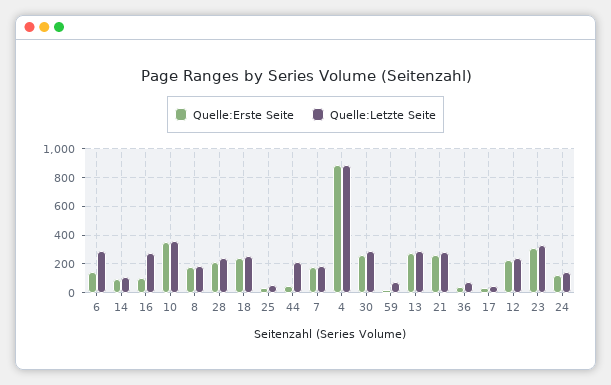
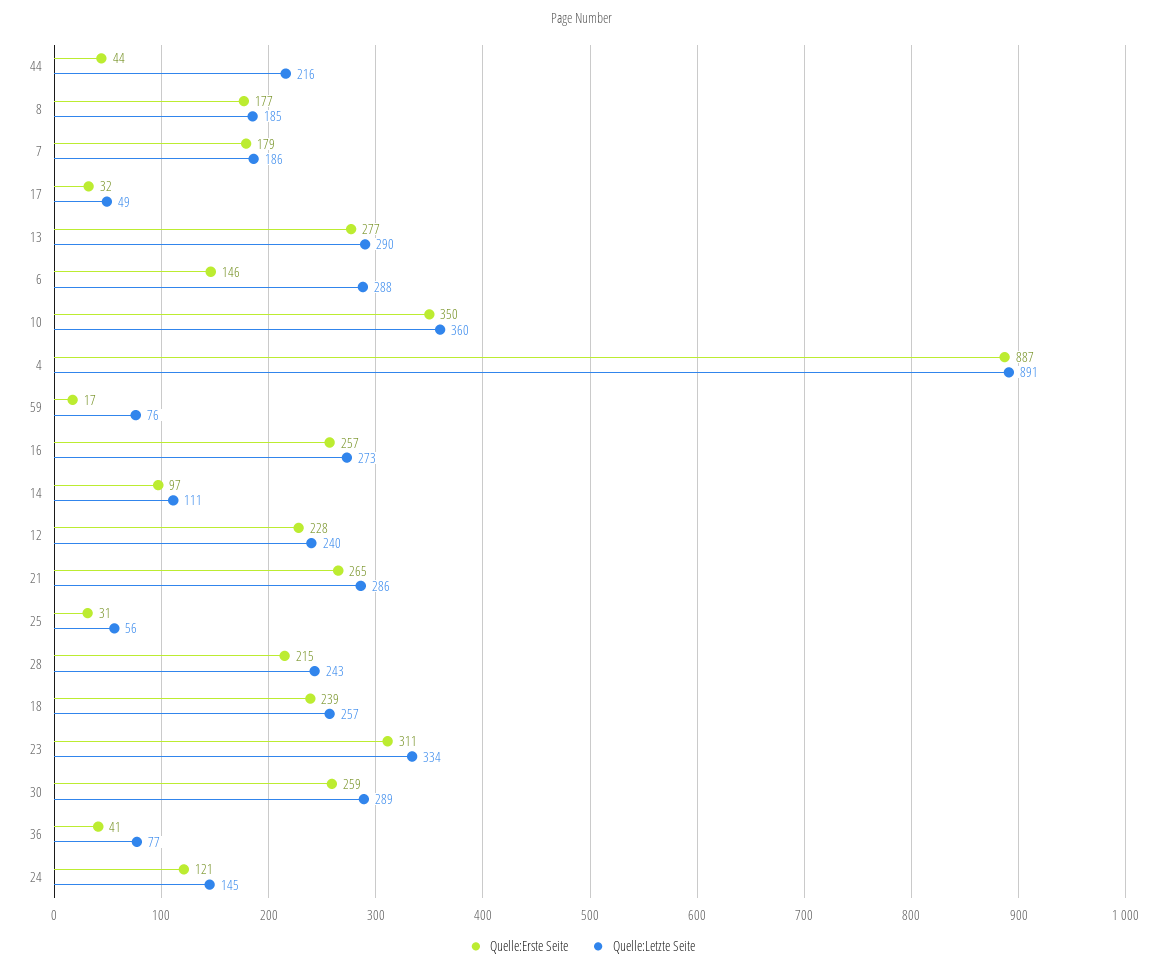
  {
    "Quelle:Erste Seite": {
      "6": 146,
      "14": 97,
-     "16": 100,
+     "16": 257,
      "10": 350,
      "8": 177,
      "28": 215,
      "18": 239,
      "25": 31,
      "44": 44,
      "7": 179,
      "4": 887,
      "30": 259,
      "59": 17,
      "13": 277,
      "21": 265,
      "36": 41,
      "17": 32,
      "12": 228,
      "23": 311,
      "24": 121
    },
    "Quelle:Letzte Seite": {
      "6": 288,
      "14": 111,
      "16": 273,
      "10": 360,
      "8": 185,
      "28": 243,
      "18": 257,
      "25": 56,
      "44": 216,
      "7": 186,
      "4": 891,
      "30": 289,
      "59": 76,
      "13": 290,
      "21": 286,
      "36": 77,
      "17": 49,
      "12": 240,
      "23": 334,
      "24": 145
    }
  }

